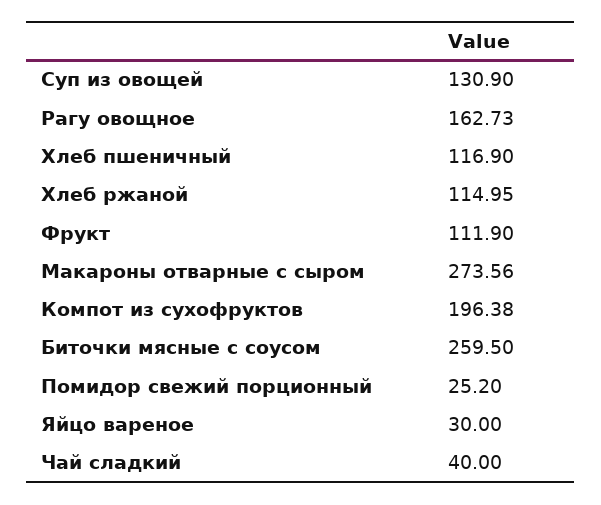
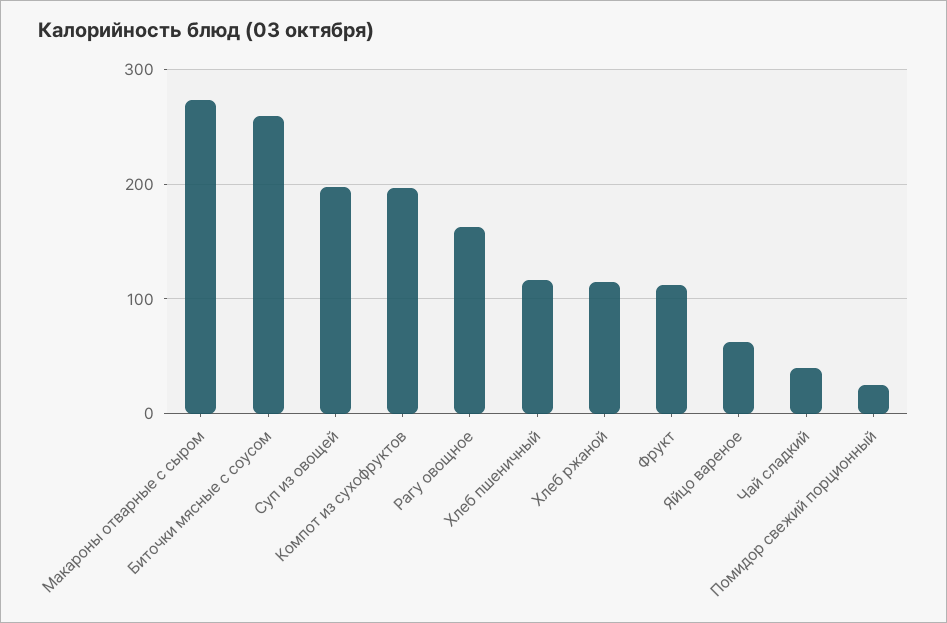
  {
-   "Суп из овощей": 130.9,
+   "Суп из овощей": 200,
    "Рагу овощное": 162.73,
    "Хлеб пшеничный": 116.9,
    "Хлеб ржаной": 114.95,
    "Фрукт": 111.9,
    "Макароны отварные с сыром": 273.56,
    "Компот из сухофруктов": 196.38,
    "Биточки мясные с соусом": 259.5,
    "Помидор свежий порционный": 25.2,
-   "Яйцо вареное": 30,
+   "Яйцо вареное": 60,
    "Чай сладкий": 40
  }

